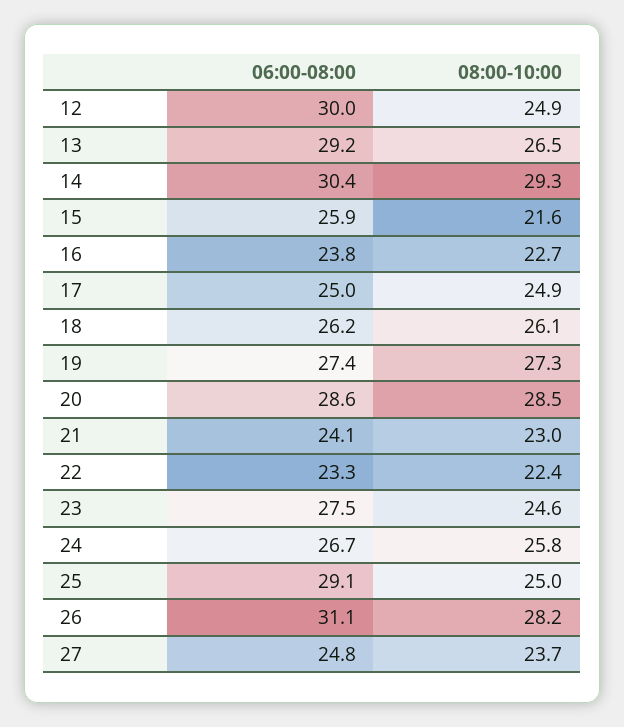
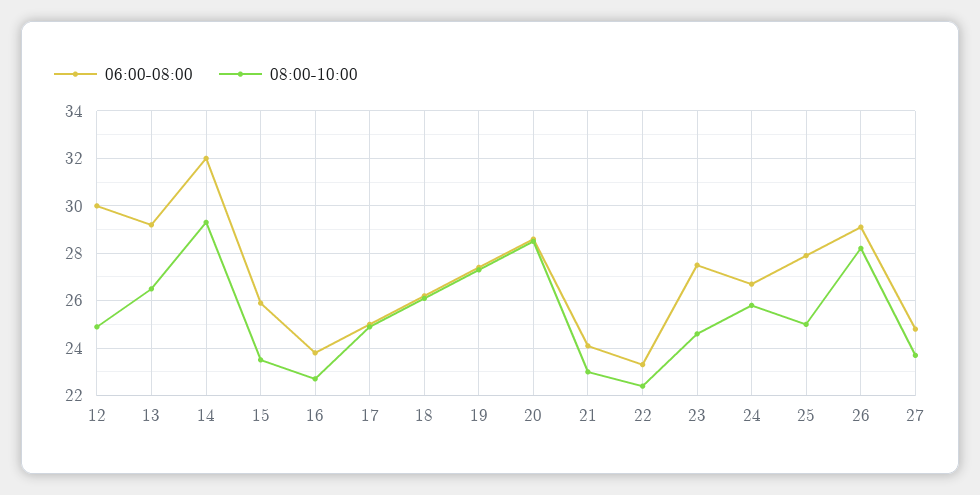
  {
    "06:00-08:00": {
      "12": 30,
      "13": 29.2,
-     "14": 30.4,
+     "14": 32,
      "15": 25.9,
      "16": 23.8,
      "17": 25,
      "18": 26.2,
      "19": 27.4,
      "20": 28.6,
      "21": 24.1,
      "22": 23.3,
      "23": 27.5,
      "24": 26.7,
-     "25": 29.1,
+     "25": 28,
-     "26": 31.1,
+     "26": 29,
      "27": 24.8
    },
    "08:00-10:00": {
      "12": 24.9,
      "13": 26.5,
      "14": 29.3,
-     "15": 21.6,
+     "15": 23.5,
      "16": 22.7,
      "17": 24.9,
      "18": 26.1,
      "19": 27.3,
      "20": 28.5,
      "21": 23,
      "22": 22.4,
      "23": 24.6,
      "24": 25.8,
      "25": 25,
      "26": 28.2,
      "27": 23.7
    }
  }

